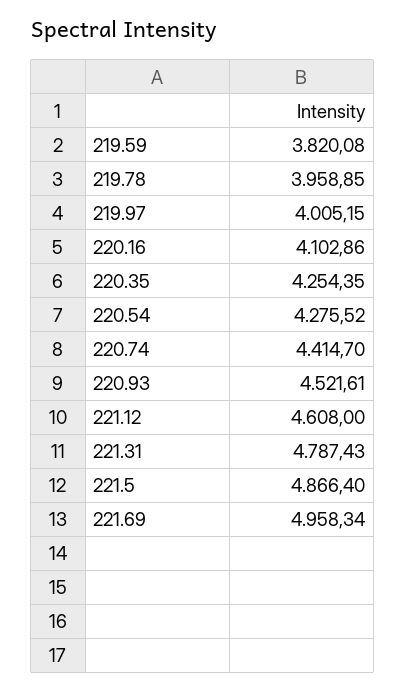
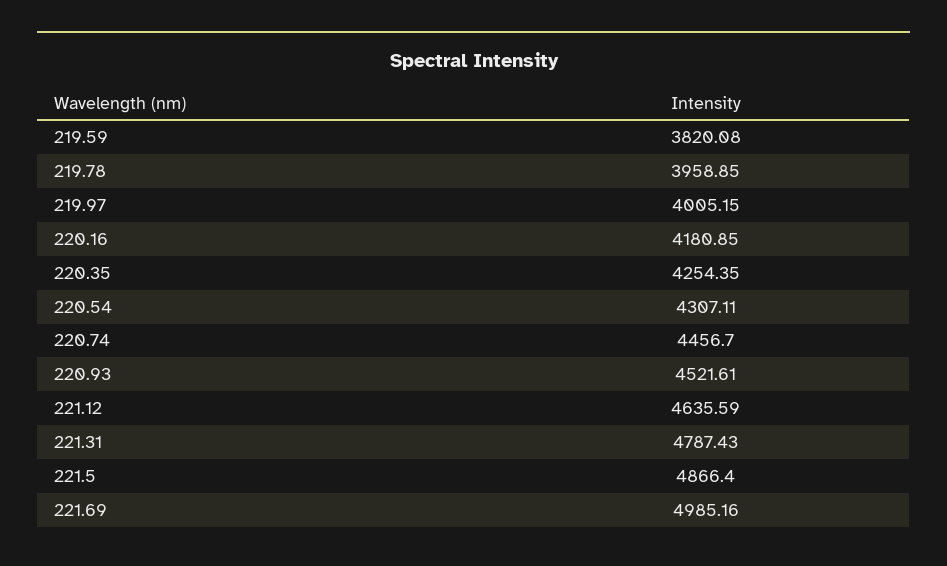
  {
    "219.59": 3820.08,
    "219.78": 3958.85,
    "219.97": 4005.15,
-   "220.16": 4102.86,
+   "220.16": 4180.85,
    "220.35": 4254.35,
-   "220.54": 4275.52,
+   "220.54": 4307.11,
-   "220.74": 4414.7,
+   "220.74": 4456.7,
    "220.93": 4521.61,
-   "221.12": 4608,
+   "221.12": 4635.59,
    "221.31": 4787.43,
    "221.5": 4866.4,
-   "221.69": 4958.34
+   "221.69": 4985.16
  }

